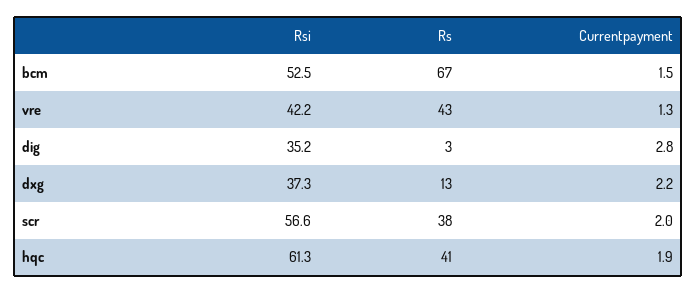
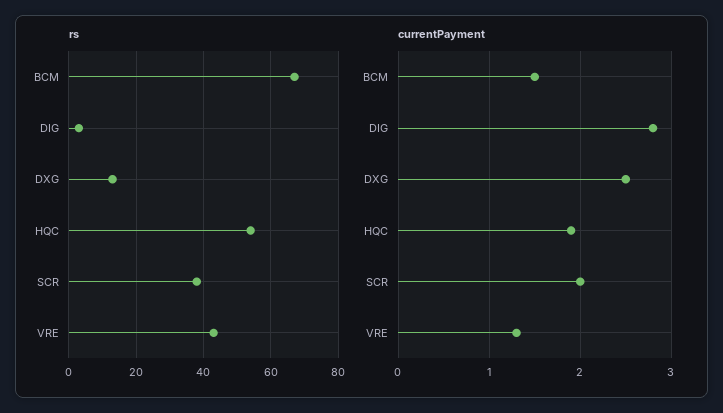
  {
-   "Rsi": {
-     "bcm": 52.5,
-     "vre": 42.2,
-     "dig": 35.2,
-     "dxg": 37.3,
-     "scr": 56.6,
-     "hqc": 61.3
-   },
    "Rs": {
      "bcm": 67,
      "vre": 43,
      "dig": 3,
      "dxg": 13,
      "scr": 38,
-     "hqc": 41
+     "hqc": 55
    },
    "Currentpayment": {
      "bcm": 1.5,
      "vre": 1.3,
      "dig": 2.8,
-     "dxg": 2.2,
+     "dxg": 2.5,
      "scr": 2,
      "hqc": 1.9
    }
  }

